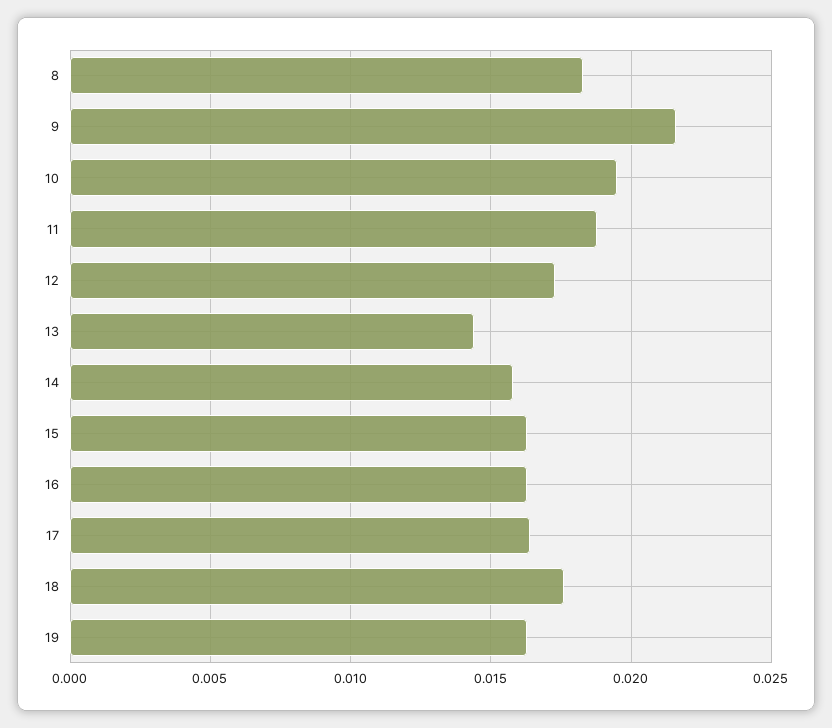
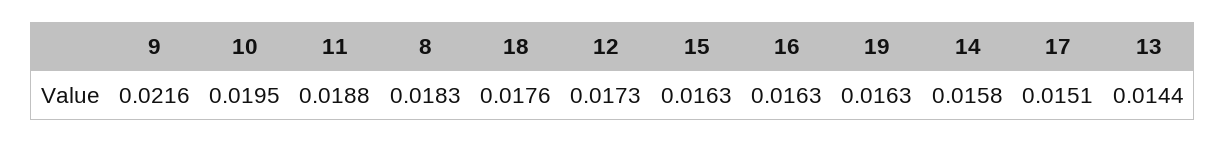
  {
    "8": 0.0183,
    "9": 0.0216,
    "10": 0.0195,
    "11": 0.0188,
    "12": 0.0173,
    "13": 0.0144,
    "14": 0.0158,
    "15": 0.0163,
    "16": 0.0163,
-   "17": 0.0165,
+   "17": 0.0151,
    "18": 0.0176,
    "19": 0.0163
  }

